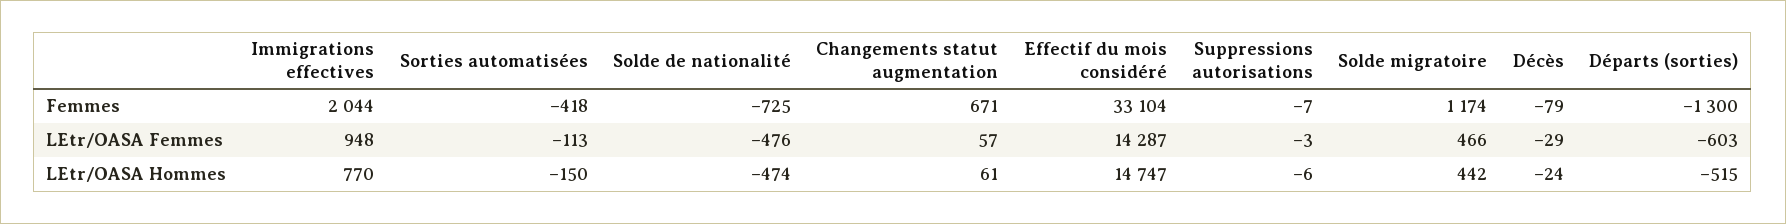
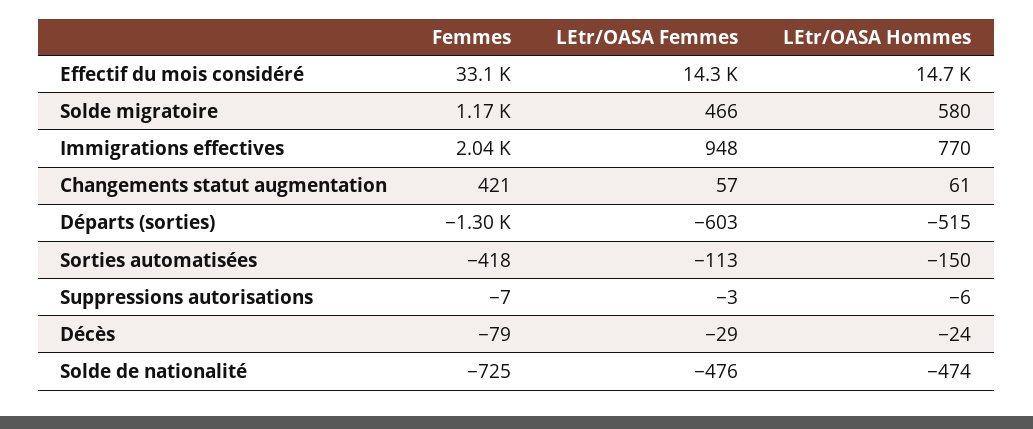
  {
    "Immigrations effectives": {
      "Femmes": 2044,
      "LEtr/OASA Femmes": 948,
      "LEtr/OASA Hommes": 770
    },
    "Sorties automatisées": {
      "Femmes": -418,
      "LEtr/OASA Femmes": -113,
      "LEtr/OASA Hommes": -150
    },
    "Solde de nationalité": {
      "Femmes": -725,
      "LEtr/OASA Femmes": -476,
      "LEtr/OASA Hommes": -474
    },
    "Changements statut augmentation": {
-     "Femmes": 671,
+     "Femmes": 421,
      "LEtr/OASA Femmes": 57,
      "LEtr/OASA Hommes": 61
    },
    "Effectif du mois considéré": {
      "Femmes": 33104,
      "LEtr/OASA Femmes": 14287,
      "LEtr/OASA Hommes": 14747
    },
    "Suppressions autorisations": {
      "Femmes": -7,
      "LEtr/OASA Femmes": -3,
      "LEtr/OASA Hommes": -6
    },
    "Solde migratoire": {
      "Femmes": 1174,
      "LEtr/OASA Femmes": 466,
-     "LEtr/OASA Hommes": 442
+     "LEtr/OASA Hommes": 580
    },
    "Décès": {
      "Femmes": -79,
      "LEtr/OASA Femmes": -29,
      "LEtr/OASA Hommes": -24
    },
    "Départs (sorties)": {
      "Femmes": -1300,
      "LEtr/OASA Femmes": -603,
      "LEtr/OASA Hommes": -515
    }
  }

